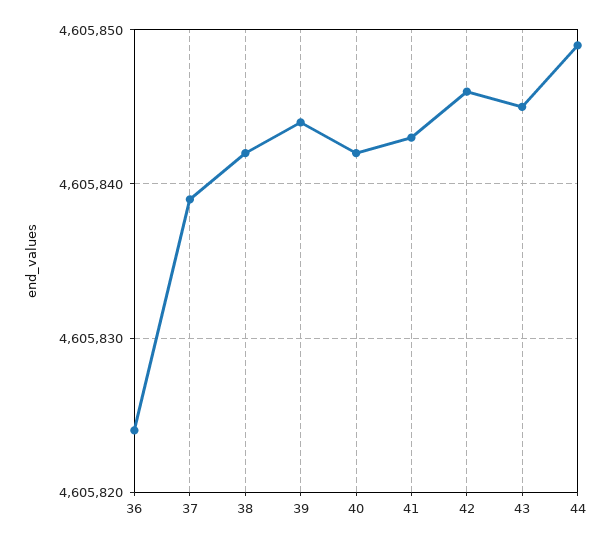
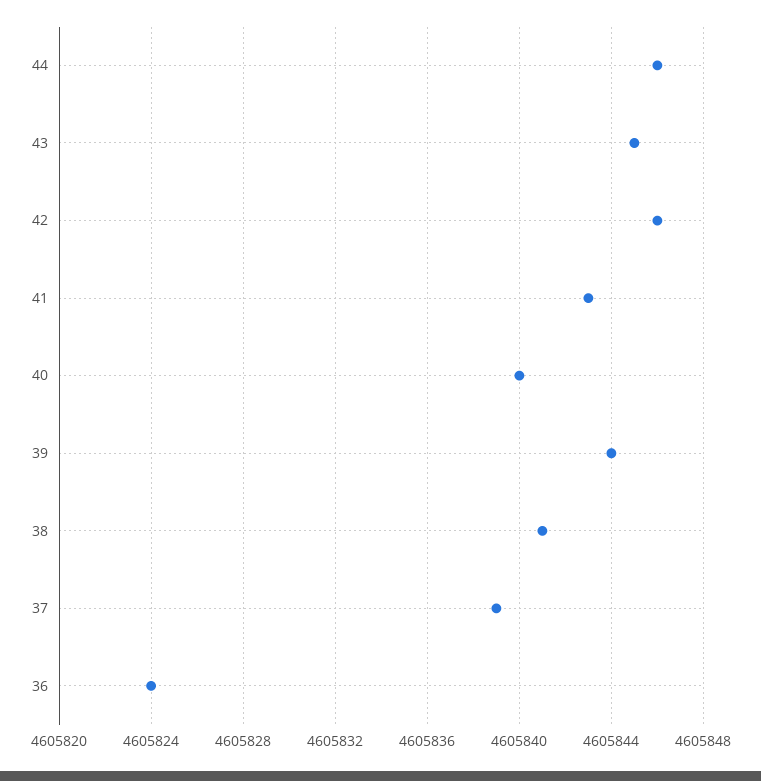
  {
    "36": 4605824,
    "37": 4605839,
-   "38": 4605842,
+   "38": 4605841,
    "39": 4605844,
-   "40": 4605842,
+   "40": 4605840,
    "41": 4605843,
    "42": 4605846,
    "43": 4605845,
-   "44": 4605849
+   "44": 4605846
  }

